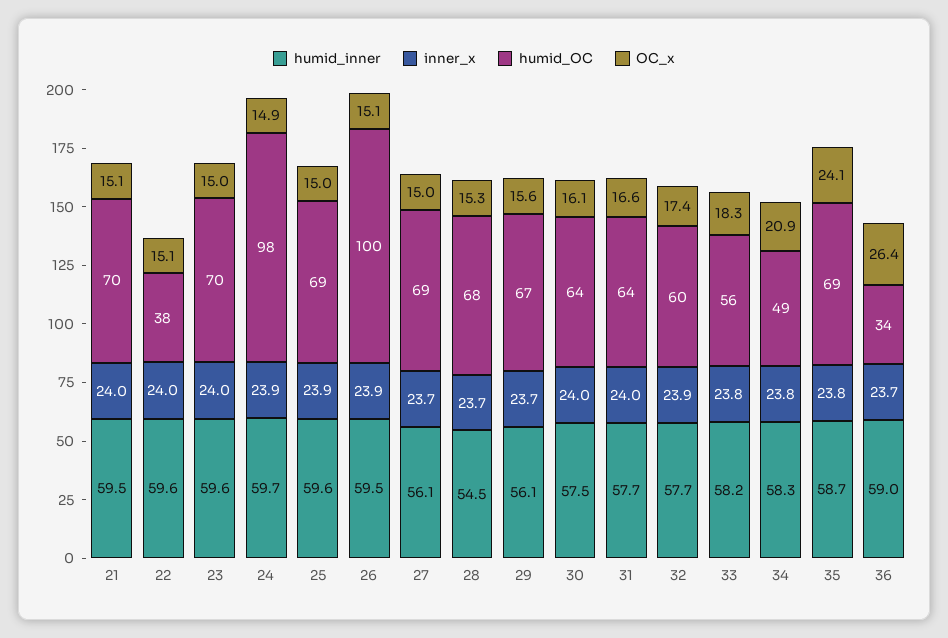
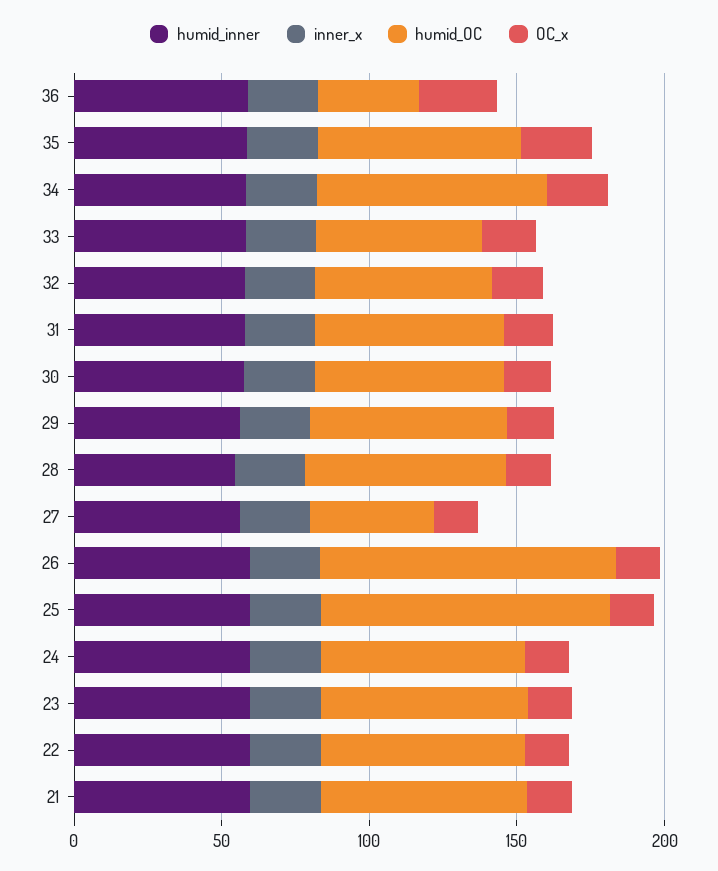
  {
    "humid_inner": {
      "21": 59.5,
      "22": 59.6,
      "23": 59.6,
      "24": 59.7,
      "25": 59.6,
      "26": 59.5,
      "27": 56.1,
      "28": 54.5,
      "29": 56.1,
      "30": 57.5,
      "31": 57.7,
      "32": 57.7,
      "33": 58.2,
      "34": 58.3,
      "35": 58.7,
      "36": 59
    },
    "inner_x": {
      "21": 24,
      "22": 24,
      "23": 24,
      "24": 23.9,
      "25": 23.9,
      "26": 23.9,
      "27": 23.7,
      "28": 23.7,
      "29": 23.7,
      "30": 24,
      "31": 24,
      "32": 23.9,
      "33": 23.8,
      "34": 23.8,
      "35": 23.8,
      "36": 23.7
    },
    "humid_OC": {
      "21": 70,
-     "22": 38,
+     "22": 70,
      "23": 70,
-     "24": 98,
+     "24": 70,
-     "25": 69,
+     "25": 100,
      "26": 100,
-     "27": 69,
+     "27": 40,
      "28": 68,
      "29": 67,
      "30": 64,
      "31": 64,
      "32": 60,
      "33": 56,
-     "34": 49,
+     "34": 80,
      "35": 69,
      "36": 34
    },
    "OC_x": {
      "21": 15.1,
      "22": 15.1,
      "23": 15,
      "24": 14.9,
      "25": 15,
      "26": 15.1,
      "27": 15,
      "28": 15.3,
      "29": 15.6,
      "30": 16.1,
      "31": 16.6,
      "32": 17.4,
      "33": 18.3,
      "34": 20.9,
      "35": 24.1,
      "36": 26.4
    }
  }

